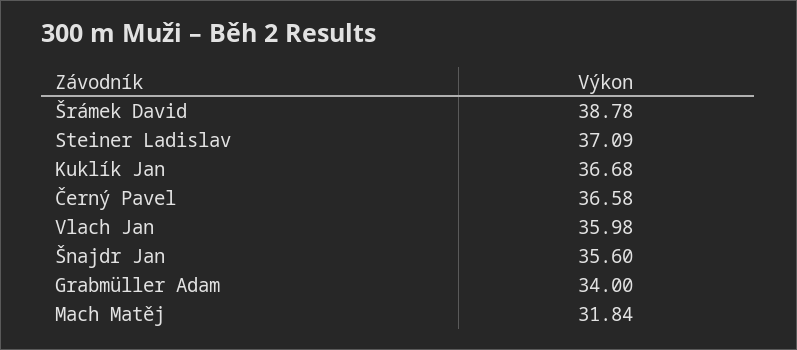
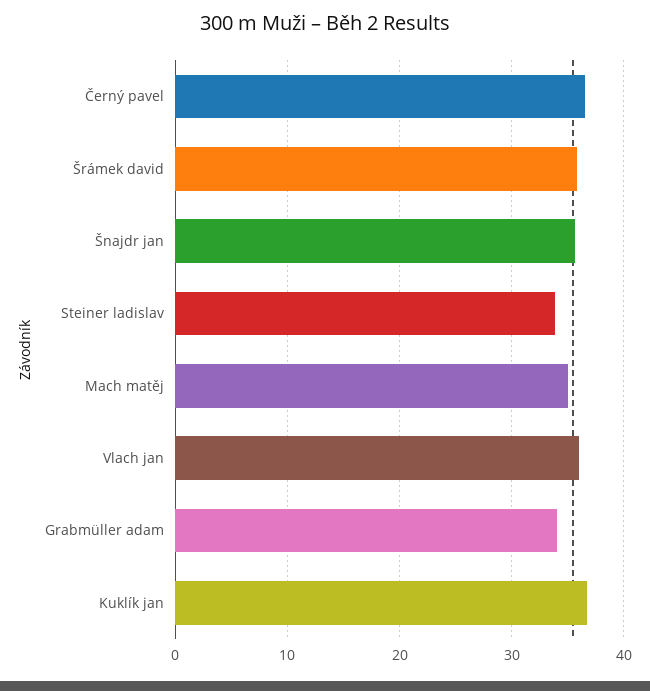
  {
-   "Šrámek David": 38.78,
+   "Šrámek David": 36,
-   "Steiner Ladislav": 37.09,
+   "Steiner Ladislav": 34,
    "Kuklík Jan": 36.68,
    "Černý Pavel": 36.58,
    "Vlach Jan": 35.98,
    "Šnajdr Jan": 35.6,
    "Grabmüller Adam": 34,
-   "Mach Matěj": 31.84
+   "Mach Matěj": 35
  }

